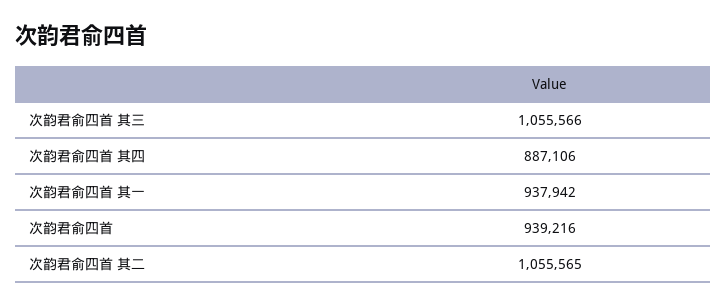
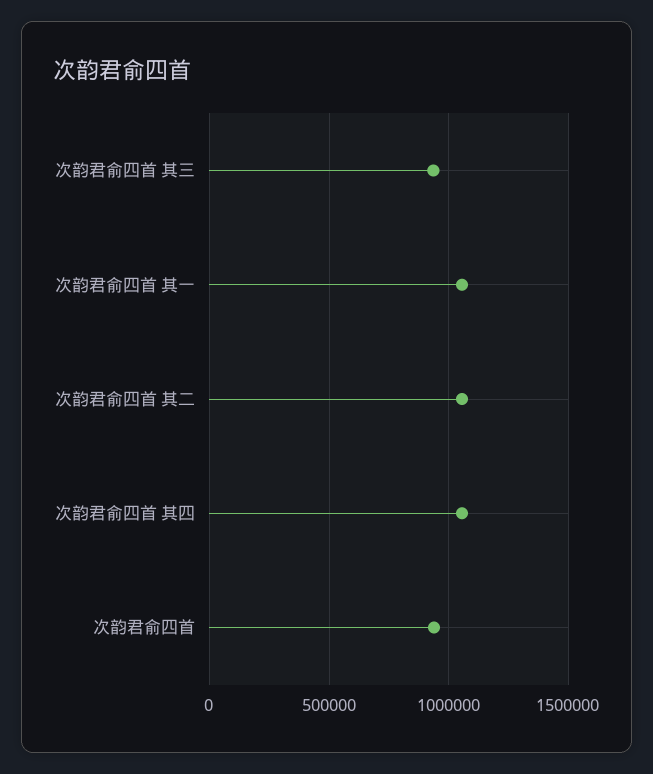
  {
-   "次韵君俞四首 其三": 1055566,
+   "次韵君俞四首 其三": 950000,
-   "次韵君俞四首 其四": 887106,
+   "次韵君俞四首 其四": 1050000,
-   "次韵君俞四首 其一": 937942,
+   "次韵君俞四首 其一": 1050000,
    "次韵君俞四首": 939216,
    "次韵君俞四首 其二": 1055565
  }

